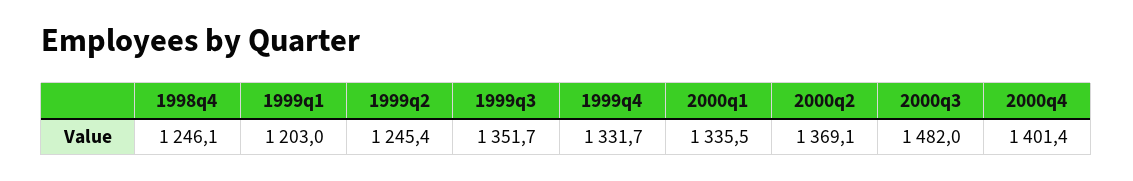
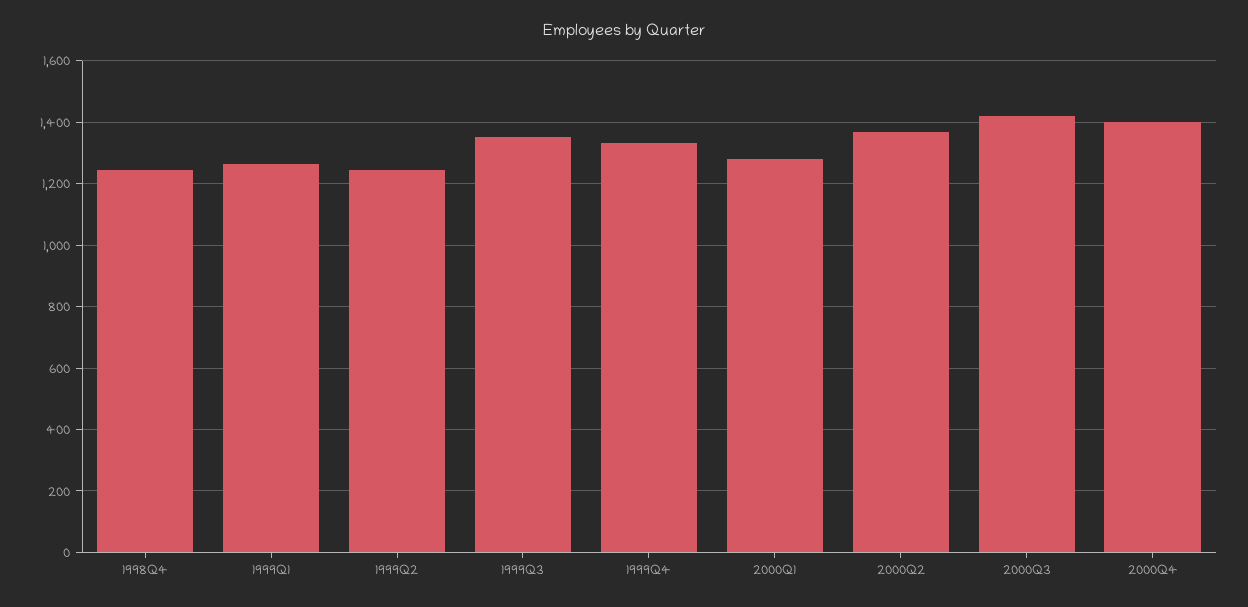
  {
    "1998q4": 1246.1,
-   "1999q1": 1203,
+   "1999q1": 1260,
    "1999q2": 1245.4,
    "1999q3": 1351.7,
    "1999q4": 1331.7,
-   "2000q1": 1335.5,
+   "2000q1": 1280,
    "2000q2": 1369.1,
-   "2000q3": 1482,
+   "2000q3": 1420,
    "2000q4": 1401.4
  }

